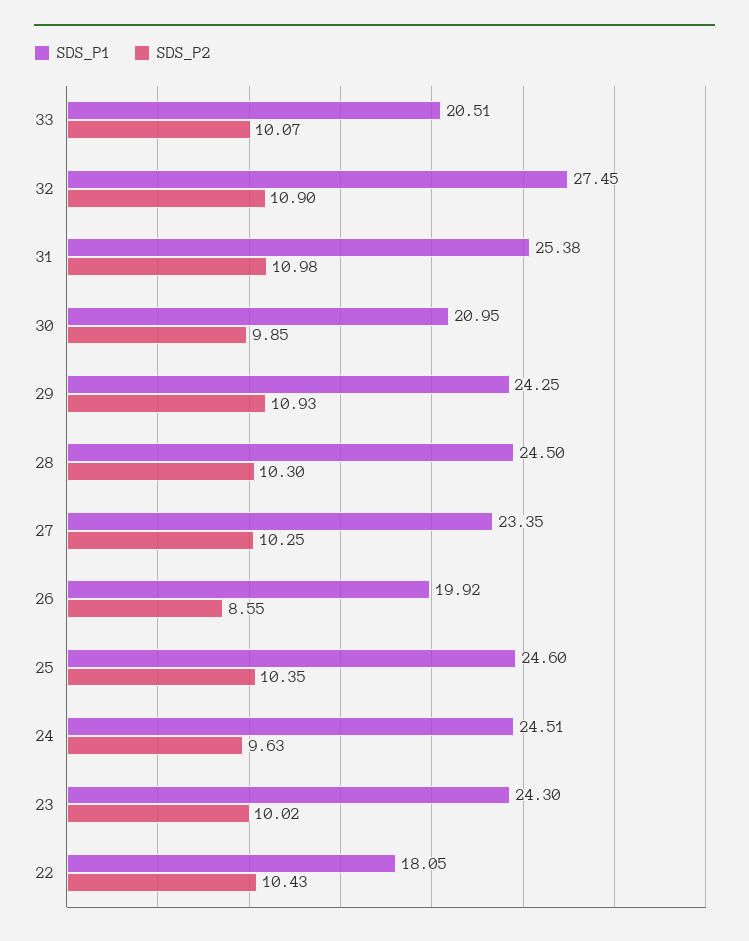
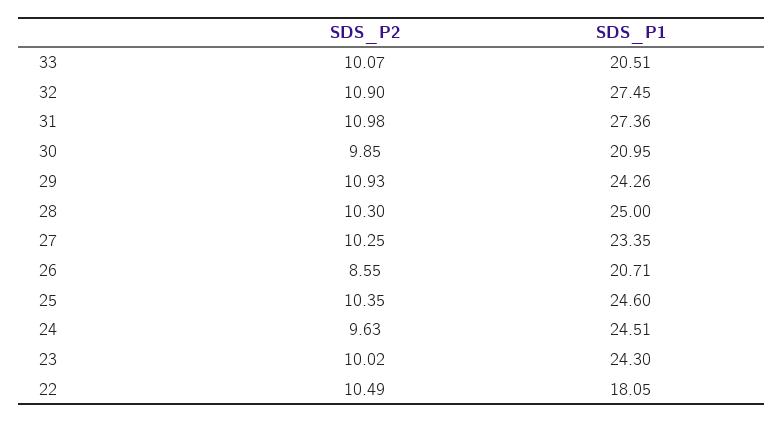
  {
    "SDS_P1": {
      "33": 20.51,
      "32": 27.45,
-     "31": 25.38,
+     "31": 27.36,
      "30": 20.95,
-     "29": 24.25,
+     "29": 24.26,
-     "28": 24.5,
+     "28": 25,
      "27": 23.35,
-     "26": 19.92,
+     "26": 20.71,
      "25": 24.6,
      "24": 24.51,
      "23": 24.3,
      "22": 18.05
    },
    "SDS_P2": {
      "33": 10.07,
      "32": 10.9,
      "31": 10.98,
      "30": 9.85,
      "29": 10.93,
      "28": 10.3,
      "27": 10.25,
      "26": 8.55,
      "25": 10.35,
      "24": 9.63,
      "23": 10.02,
-     "22": 10.43
+     "22": 10.49
    }
  }

